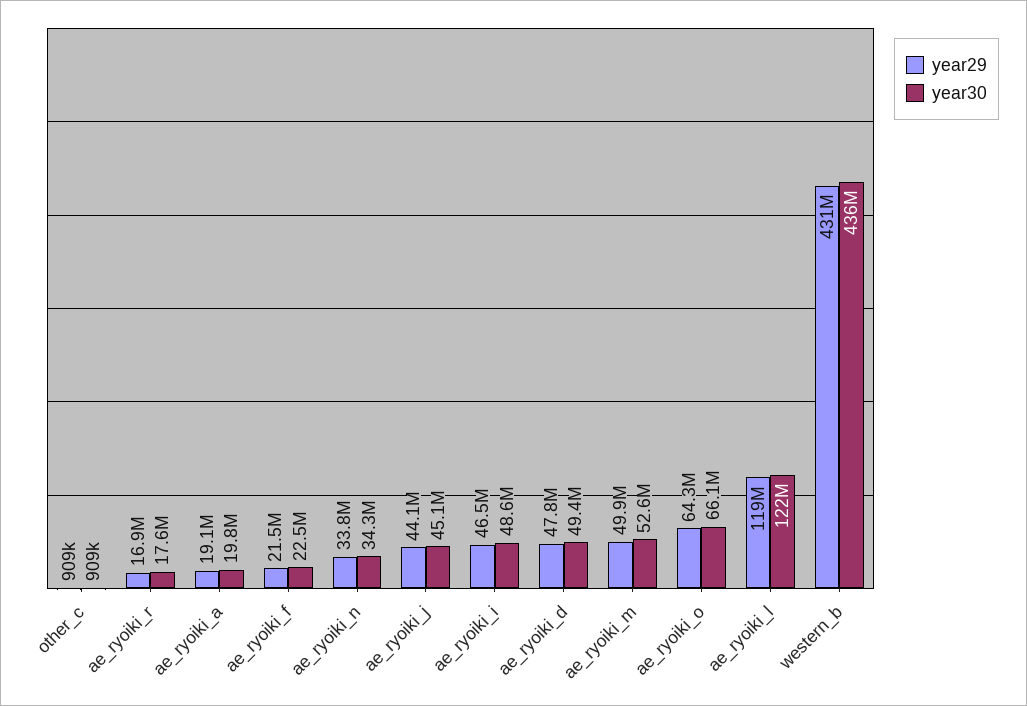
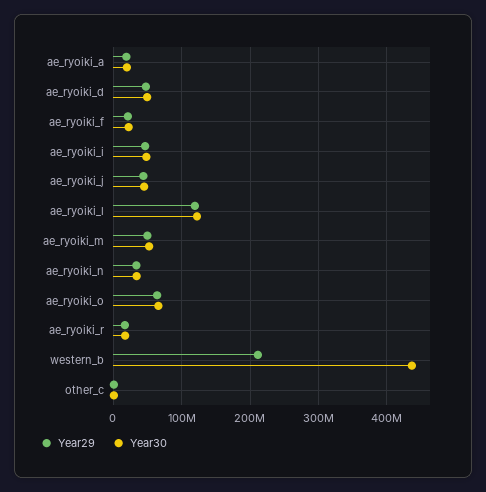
  {
    "year29": {
      "other_c": 909000,
      "ae_ryoiki_r": 16900000,
      "ae_ryoiki_a": 19100000,
      "ae_ryoiki_f": 21500000,
      "ae_ryoiki_n": 33800000,
      "ae_ryoiki_j": 44100000,
      "ae_ryoiki_i": 46500000,
      "ae_ryoiki_d": 47800000,
      "ae_ryoiki_m": 49900000,
      "ae_ryoiki_o": 64300000,
      "ae_ryoiki_l": 119000000,
-     "western_b": 431000000
+     "western_b": 210000000
    },
    "year30": {
      "other_c": 909000,
      "ae_ryoiki_r": 17600000,
      "ae_ryoiki_a": 19800000,
      "ae_ryoiki_f": 22500000,
      "ae_ryoiki_n": 34300000,
      "ae_ryoiki_j": 45100000,
      "ae_ryoiki_i": 48600000,
      "ae_ryoiki_d": 49400000,
      "ae_ryoiki_m": 52600000,
      "ae_ryoiki_o": 66100000,
      "ae_ryoiki_l": 122000000,
      "western_b": 436000000
    }
  }

